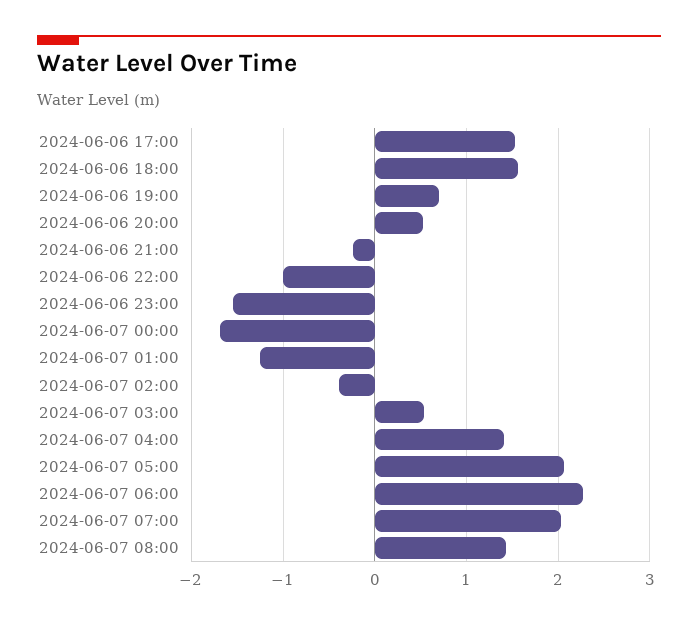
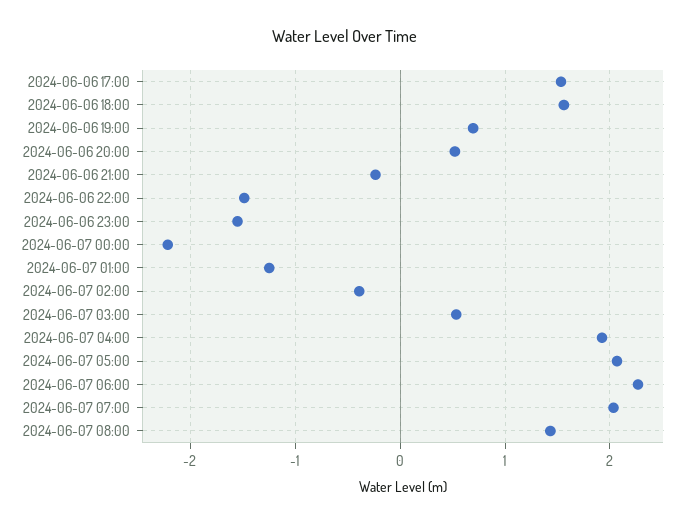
  {
    "2024-06-06 17:00": 1.5,
    "2024-06-06 18:00": 1.6,
    "2024-06-06 19:00": 0.7,
    "2024-06-06 20:00": 0.5,
    "2024-06-06 21:00": -0.2,
-   "2024-06-06 22:00": -1,
+   "2024-06-06 22:00": -1.5,
    "2024-06-06 23:00": -1.6,
-   "2024-06-07 00:00": -1.7,
+   "2024-06-07 00:00": -2.2,
    "2024-06-07 01:00": -1.2,
    "2024-06-07 02:00": -0.4,
    "2024-06-07 03:00": 0.5,
-   "2024-06-07 04:00": 1.4,
+   "2024-06-07 04:00": 1.9,
    "2024-06-07 05:00": 2.1,
    "2024-06-07 06:00": 2.3,
    "2024-06-07 07:00": 2,
    "2024-06-07 08:00": 1.4
  }

